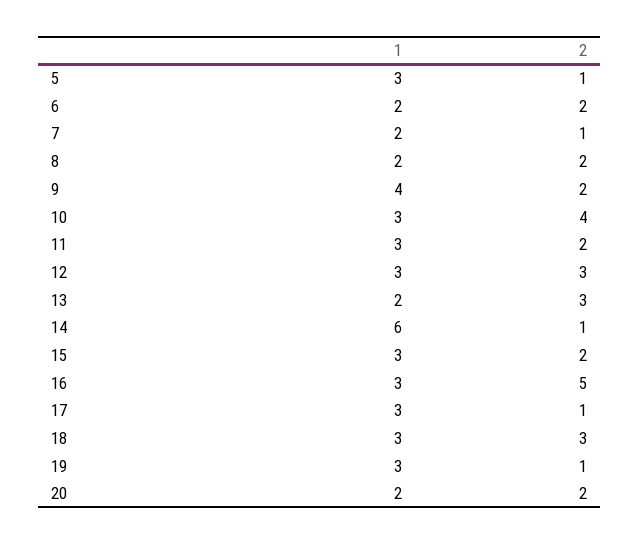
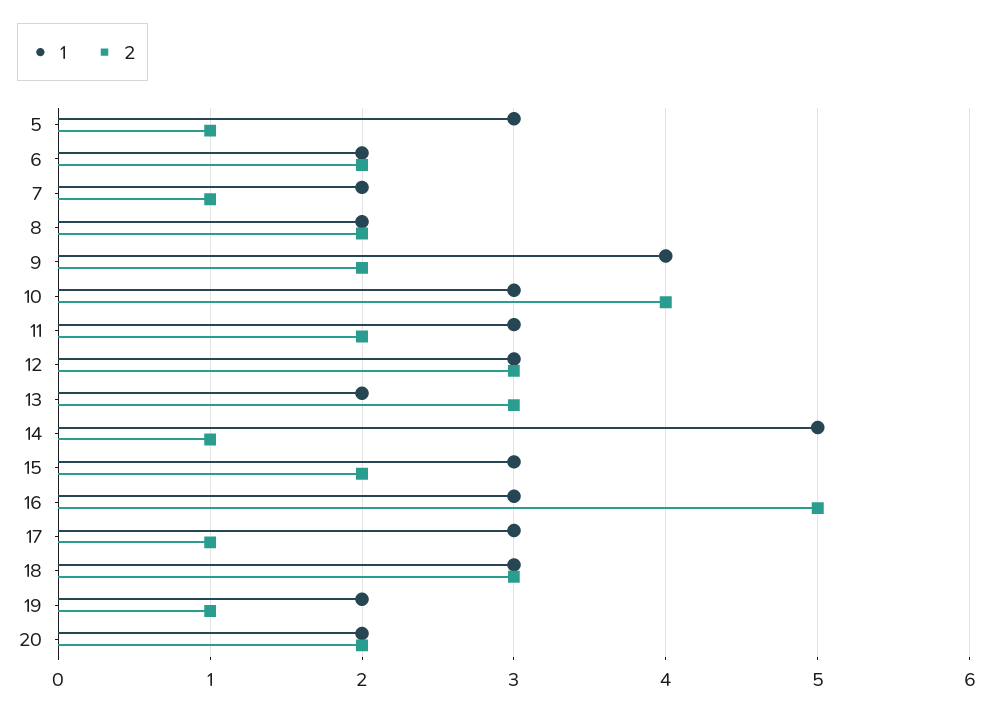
  {
    "1": {
      "5": 3,
      "6": 2,
      "7": 2,
      "8": 2,
      "9": 4,
      "10": 3,
      "11": 3,
      "12": 3,
      "13": 2,
-     "14": 6,
+     "14": 5,
      "15": 3,
      "16": 3,
      "17": 3,
      "18": 3,
-     "19": 3,
+     "19": 2,
      "20": 2
    },
    "2": {
      "5": 1,
      "6": 2,
      "7": 1,
      "8": 2,
      "9": 2,
      "10": 4,
      "11": 2,
      "12": 3,
      "13": 3,
      "14": 1,
      "15": 2,
      "16": 5,
      "17": 1,
      "18": 3,
      "19": 1,
      "20": 2
    }
  }

